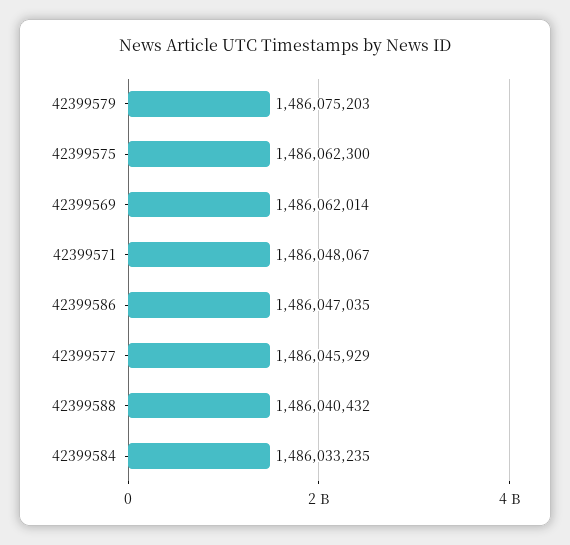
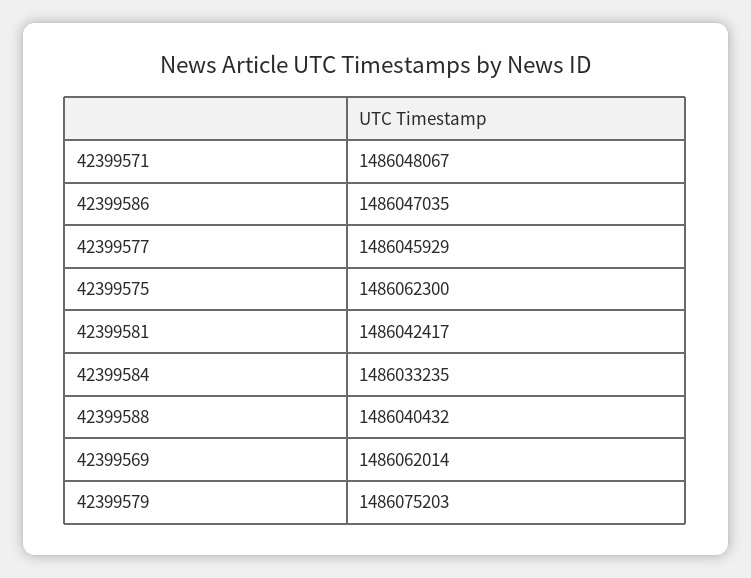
  {
    "42399579": 1486075203,
    "42399575": 1486062300,
    "42399569": 1486062014,
    "42399571": 1486048067,
    "42399586": 1486047035,
    "42399577": 1486045929,
    "42399588": 1486040432,
-   "42399584": 1486033235
+   "42399584": 1486033235,
+   "42399581": 1486042417
  }

